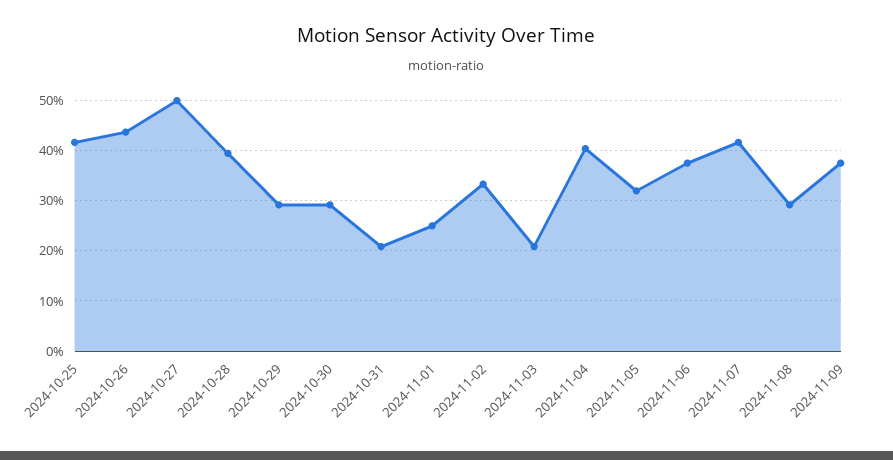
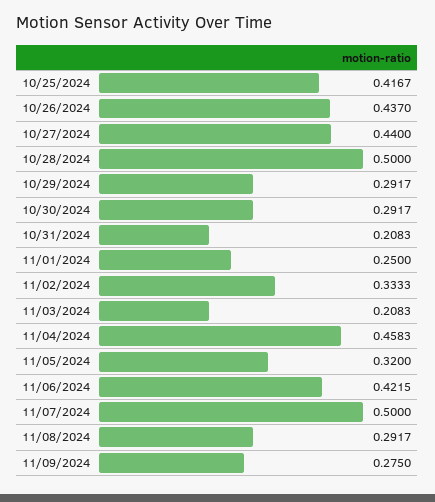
  {
    "2024-10-25": 0.4167,
    "2024-10-26": 0.437,
-   "2024-10-27": 0.5,
+   "2024-10-27": 0.44,
-   "2024-10-28": 0.4,
+   "2024-10-28": 0.5,
    "2024-10-29": 0.2917,
    "2024-10-30": 0.2917,
    "2024-10-31": 0.2083,
    "2024-11-01": 0.25,
    "2024-11-02": 0.3333,
    "2024-11-03": 0.2083,
-   "2024-11-04": 0.4,
+   "2024-11-04": 0.4583,
    "2024-11-05": 0.32,
-   "2024-11-06": 0.38,
+   "2024-11-06": 0.4215,
-   "2024-11-07": 0.42,
+   "2024-11-07": 0.5,
    "2024-11-08": 0.2917,
-   "2024-11-09": 0.38
+   "2024-11-09": 0.275
  }

